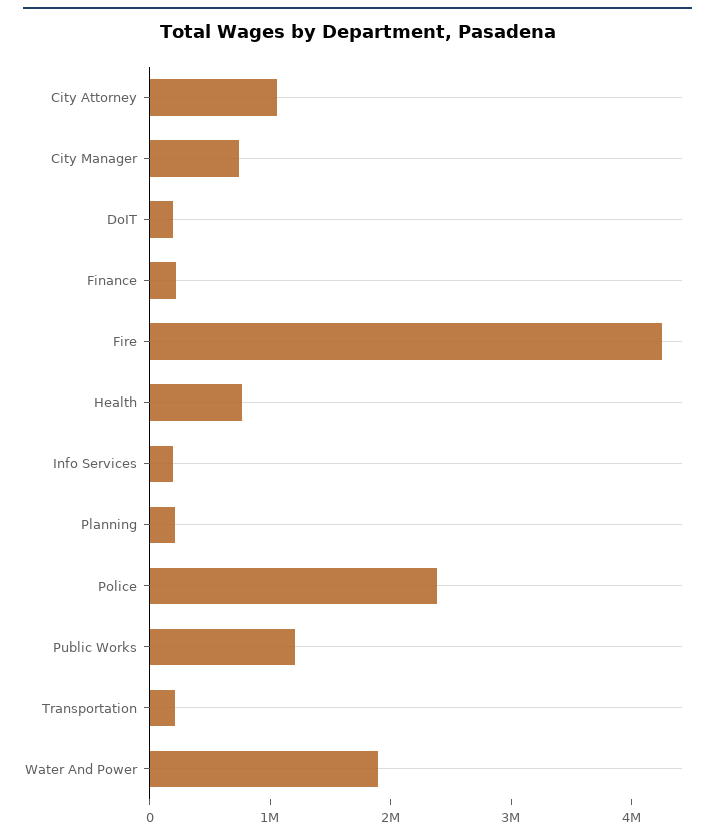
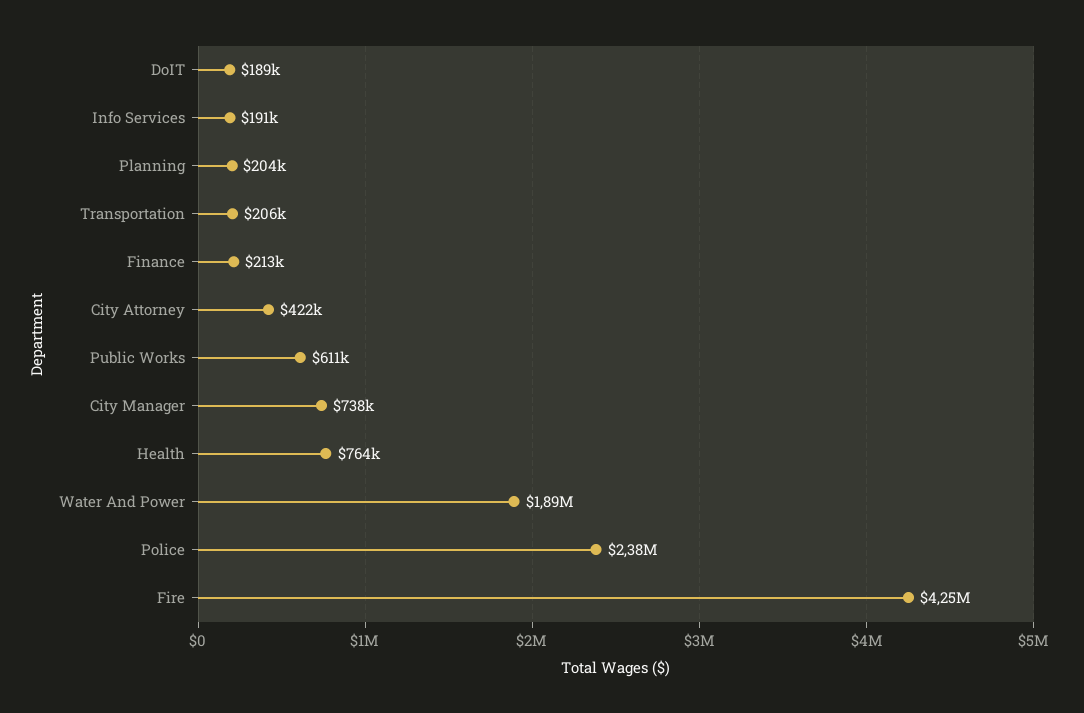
  {
-   "City Attorney": 1000000,
+   "City Attorney": 422000,
    "City Manager": 738000,
    "DoIT": 189000,
    "Finance": 213000,
    "Fire": 4250000,
    "Health": 764000,
    "Info Services": 191000,
    "Planning": 204000,
    "Police": 2380000,
-   "Public Works": 1200000,
+   "Public Works": 611000,
    "Transportation": 206000,
    "Water And Power": 1890000
  }

